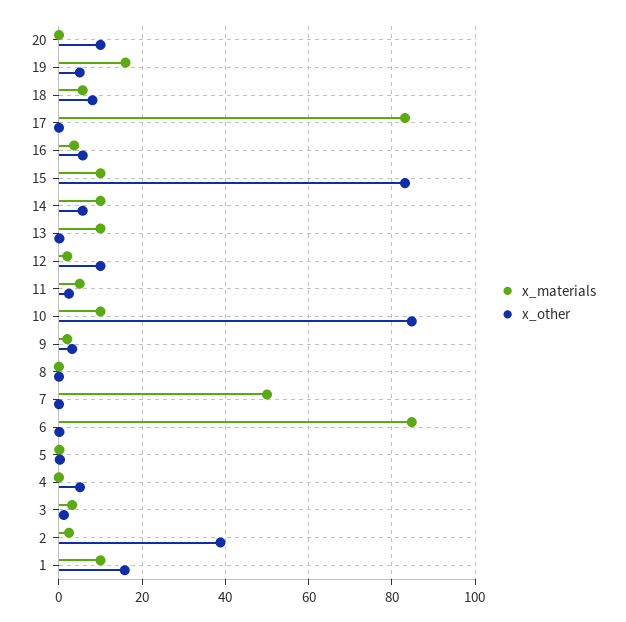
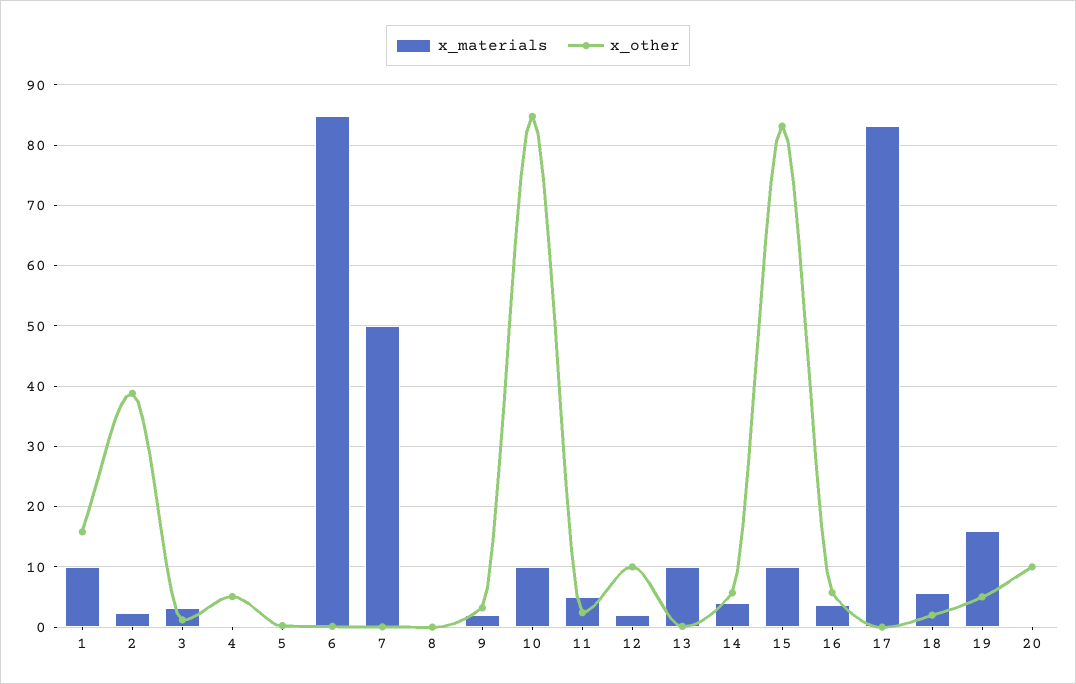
  {
    "x_materials": {
      "20": 0,
      "19": 16,
      "18": 6,
      "17": 83,
      "16": 4,
      "15": 10,
-     "14": 10,
+     "14": 4,
      "13": 10,
      "12": 2,
      "11": 5,
      "10": 10,
      "9": 2,
      "8": 0,
      "7": 50,
      "6": 85,
      "5": 0,
      "4": 0,
      "3": 3,
      "2": 2,
      "1": 10
    },
    "x_other": {
      "20": 10,
      "19": 5,
-     "18": 8,
+     "18": 2,
      "17": 0,
      "16": 6,
      "15": 83,
      "14": 6,
      "13": 0,
      "12": 10,
      "11": 2,
      "10": 85,
      "9": 3,
      "8": 0,
      "7": 0,
      "6": 0,
      "5": 0,
      "4": 5,
      "3": 1,
      "2": 39,
      "1": 16
    }
  }

